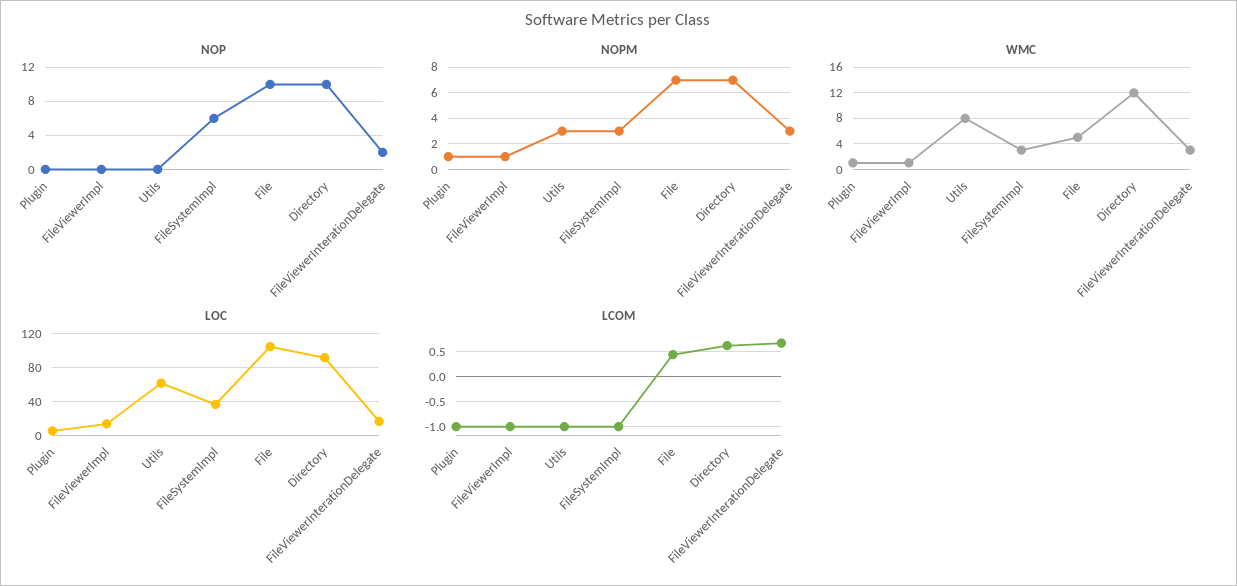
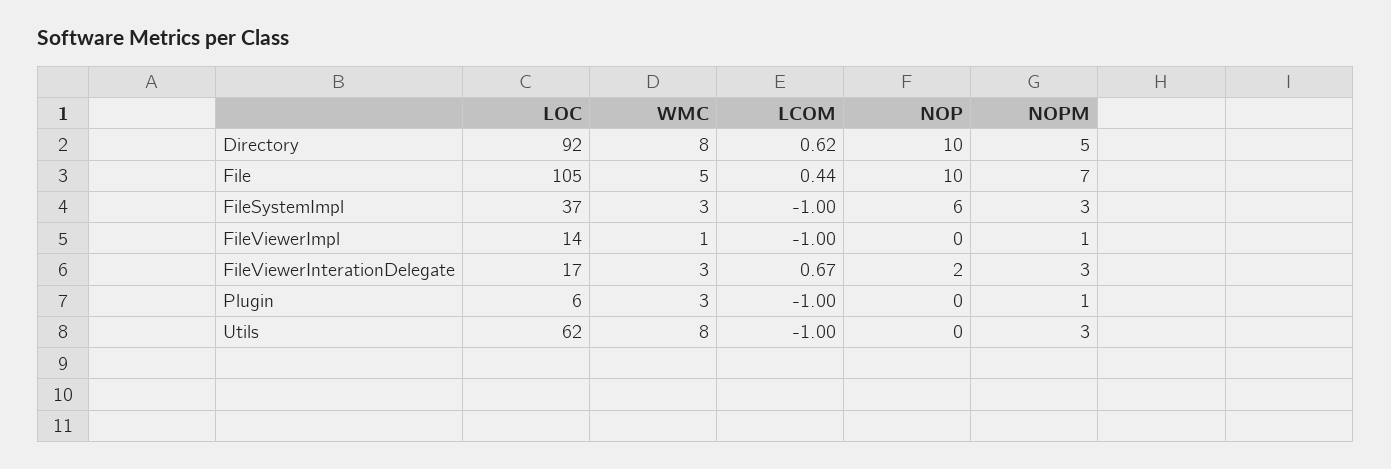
  {
    "NOP": {
      "Plugin": 0,
      "FileViewerImpl": 0,
      "Utils": 0,
      "FileSystemImpl": 6,
      "File": 10,
      "Directory": 10,
      "FileViewerInterationDelegate": 2
    },
    "NOPM": {
      "Plugin": 1,
      "FileViewerImpl": 1,
      "Utils": 3,
      "FileSystemImpl": 3,
      "File": 7,
-     "Directory": 7,
+     "Directory": 5,
      "FileViewerInterationDelegate": 3
    },
    "WMC": {
-     "Plugin": 1,
+     "Plugin": 3,
      "FileViewerImpl": 1,
      "Utils": 8,
      "FileSystemImpl": 3,
      "File": 5,
-     "Directory": 12,
+     "Directory": 8,
      "FileViewerInterationDelegate": 3
    },
    "LOC": {
      "Plugin": 6,
      "FileViewerImpl": 14,
      "Utils": 62,
      "FileSystemImpl": 37,
      "File": 105,
      "Directory": 92,
      "FileViewerInterationDelegate": 17
    },
    "LCOM": {
      "Plugin": -1,
      "FileViewerImpl": -1,
      "Utils": -1,
      "FileSystemImpl": -1,
      "File": 0.44,
      "Directory": 0.62,
      "FileViewerInterationDelegate": 0.67
    }
  }

